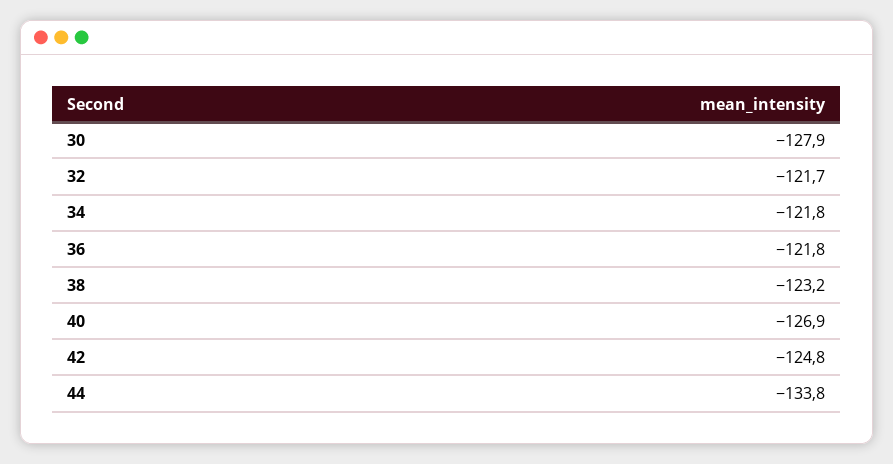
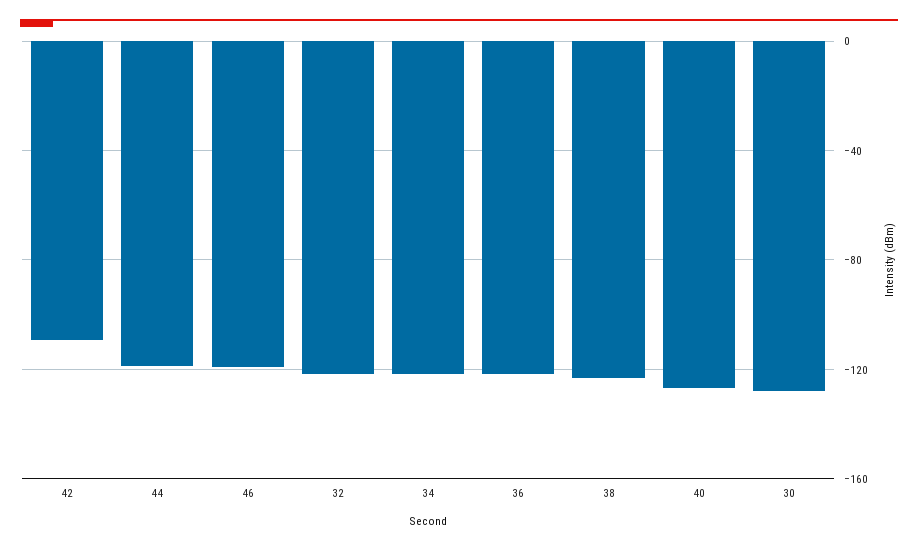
  {
    "30": -127.9,
    "32": -121.7,
    "34": -121.8,
    "36": -121.8,
    "38": -123.2,
    "40": -126.9,
-   "42": -124.8,
+   "42": -110,
-   "44": -133.8
+   "44": -120,
+   "46": -120
  }

